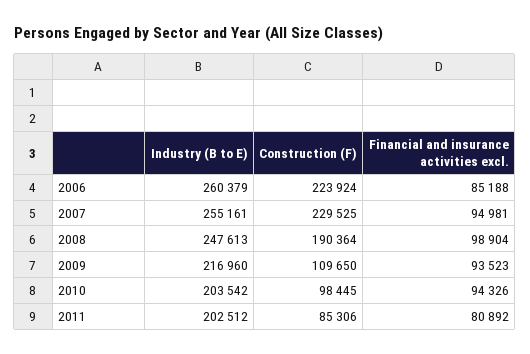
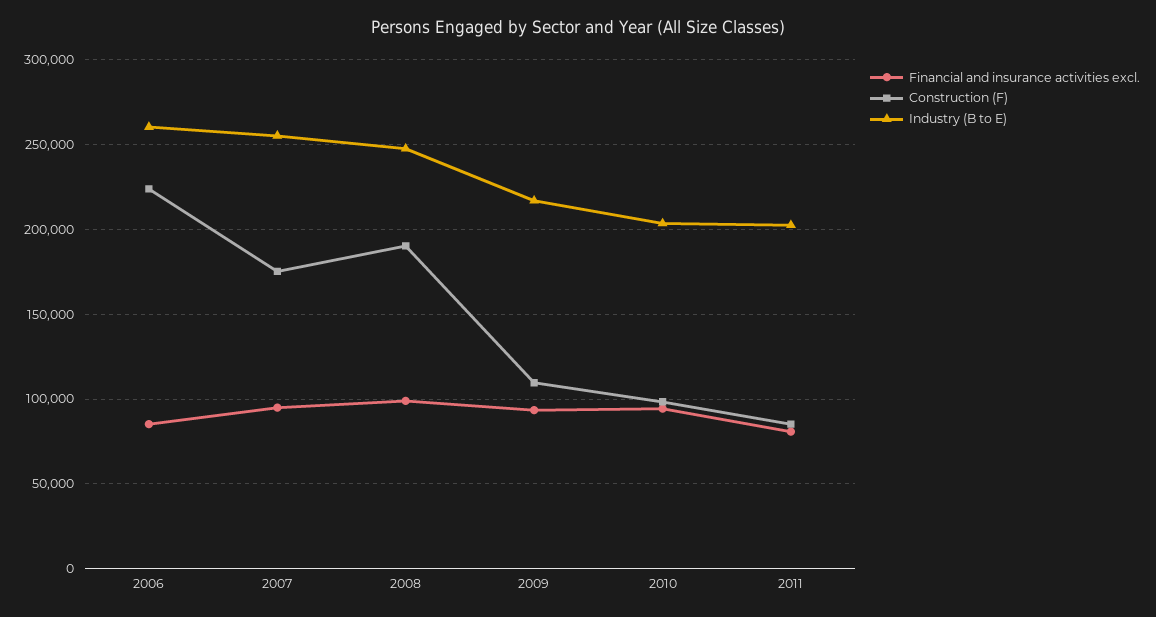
  {
    "Industry (B to E)": {
      "2006": 260379,
      "2007": 255161,
      "2008": 247613,
      "2009": 216960,
      "2010": 203542,
      "2011": 202512
    },
    "Construction (F)": {
      "2006": 223924,
-     "2007": 229525,
+     "2007": 175000,
      "2008": 190364,
      "2009": 109650,
      "2010": 98445,
      "2011": 85306
    },
    "Financial and insurance activities excl.": {
      "2006": 85188,
      "2007": 94981,
      "2008": 98904,
      "2009": 93523,
      "2010": 94326,
      "2011": 80892
    }
  }

